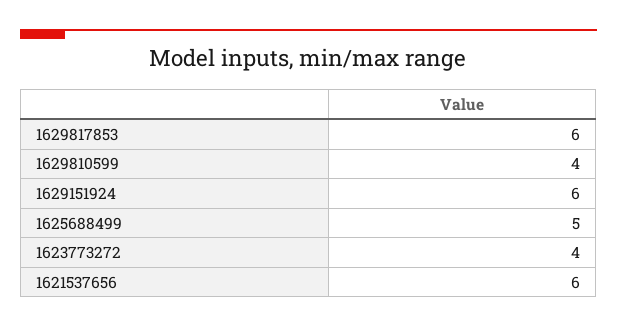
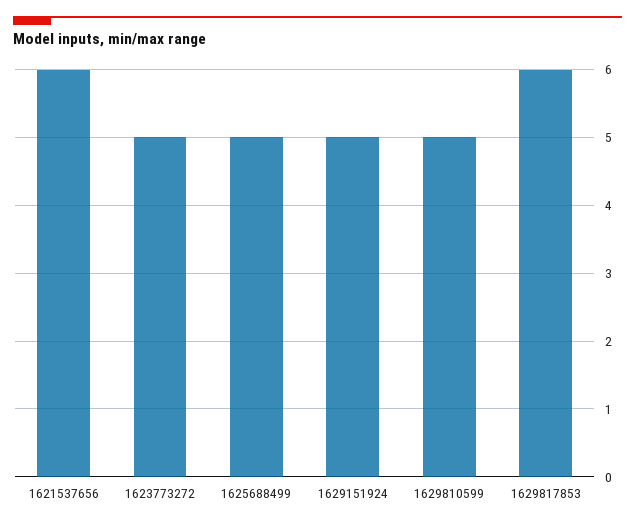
  {
    "1629817853": 6,
-   "1629810599": 4,
+   "1629810599": 5,
-   "1629151924": 6,
+   "1629151924": 5,
    "1625688499": 5,
-   "1623773272": 4,
+   "1623773272": 5,
    "1621537656": 6
  }

